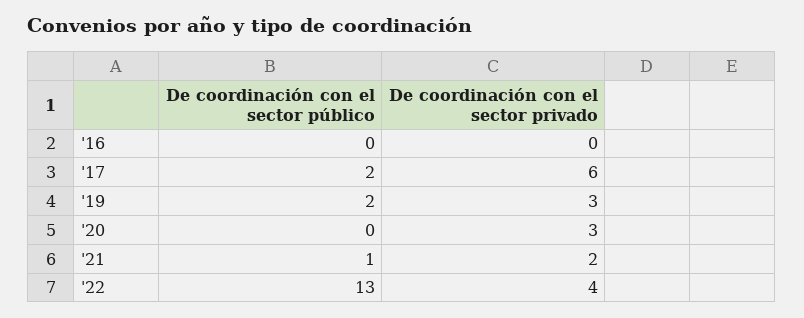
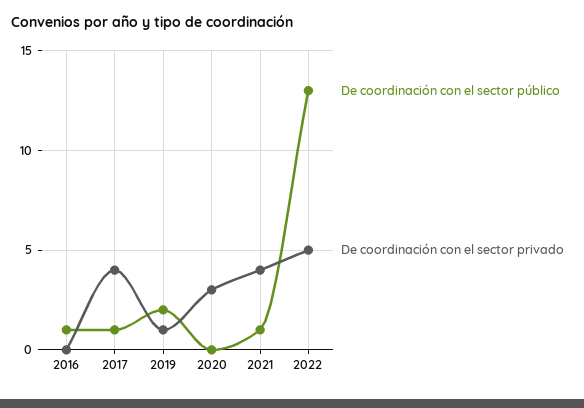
  {
    "De coordinación con el sector público": {
-     "'16": 0,
+     "'16": 1,
-     "'17": 2,
+     "'17": 1,
      "'19": 2,
      "'20": 0,
      "'21": 1,
      "'22": 13
    },
    "De coordinación con el sector privado": {
      "'16": 0,
-     "'17": 6,
+     "'17": 4,
-     "'19": 3,
+     "'19": 1,
      "'20": 3,
-     "'21": 2,
+     "'21": 4,
-     "'22": 4
+     "'22": 5
    }
  }

